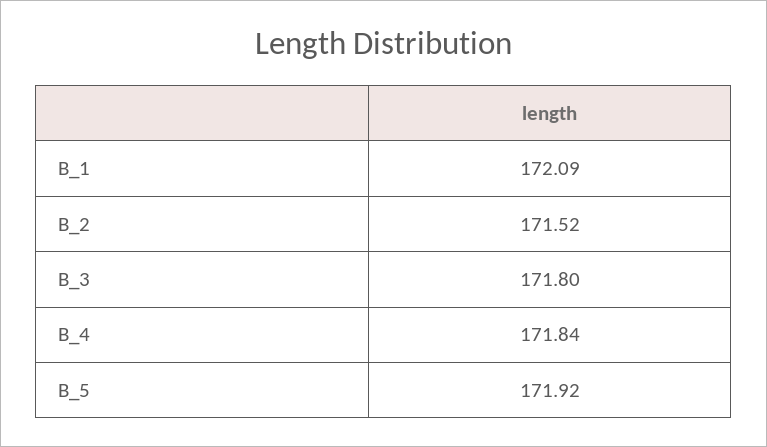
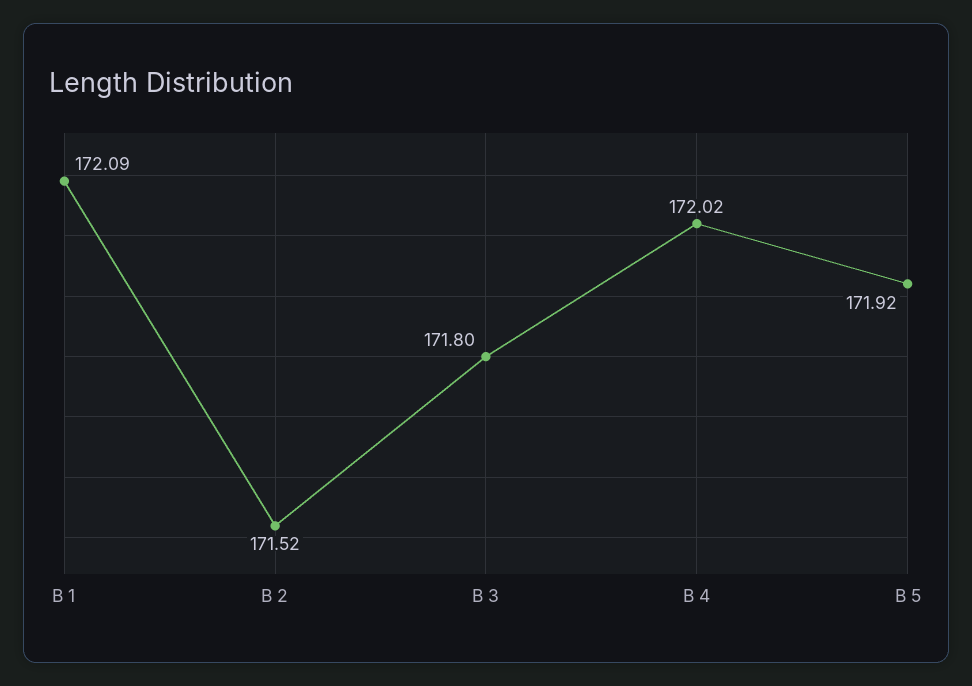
  {
    "B_1": 172.09,
    "B_2": 171.52,
    "B_3": 171.8,
-   "B_4": 171.84,
+   "B_4": 172.02,
    "B_5": 171.92
  }

